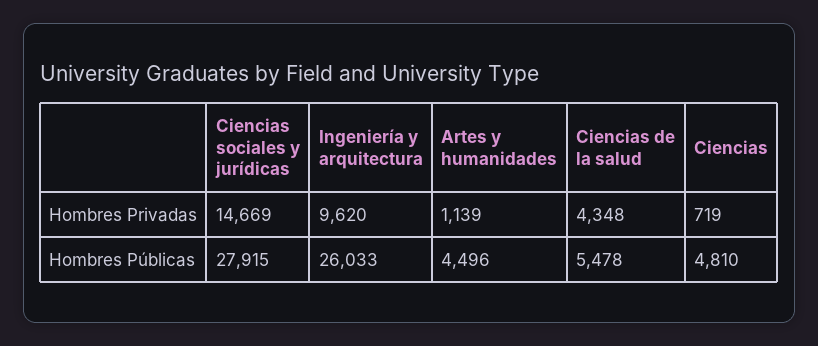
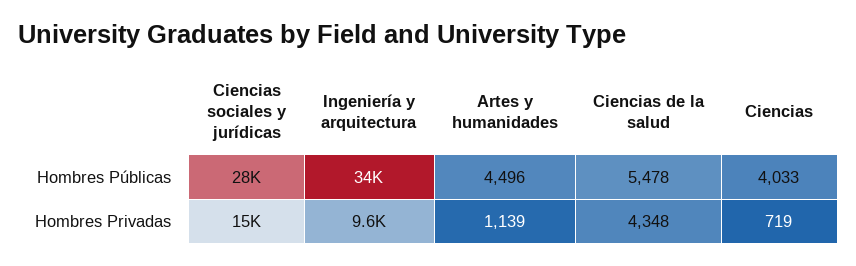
  {
    "Ciencias sociales y jurídicas": {
      "Hombres Privadas": 14669,
      "Hombres Públicas": 27915
    },
    "Ingeniería y arquitectura": {
      "Hombres Privadas": 9620,
-     "Hombres Públicas": 26033
+     "Hombres Públicas": 34000
    },
    "Artes y humanidades": {
      "Hombres Privadas": 1139,
      "Hombres Públicas": 4496
    },
    "Ciencias de la salud": {
      "Hombres Privadas": 4348,
      "Hombres Públicas": 5478
    },
    "Ciencias": {
      "Hombres Privadas": 719,
-     "Hombres Públicas": 4810
+     "Hombres Públicas": 4033
    }
  }

